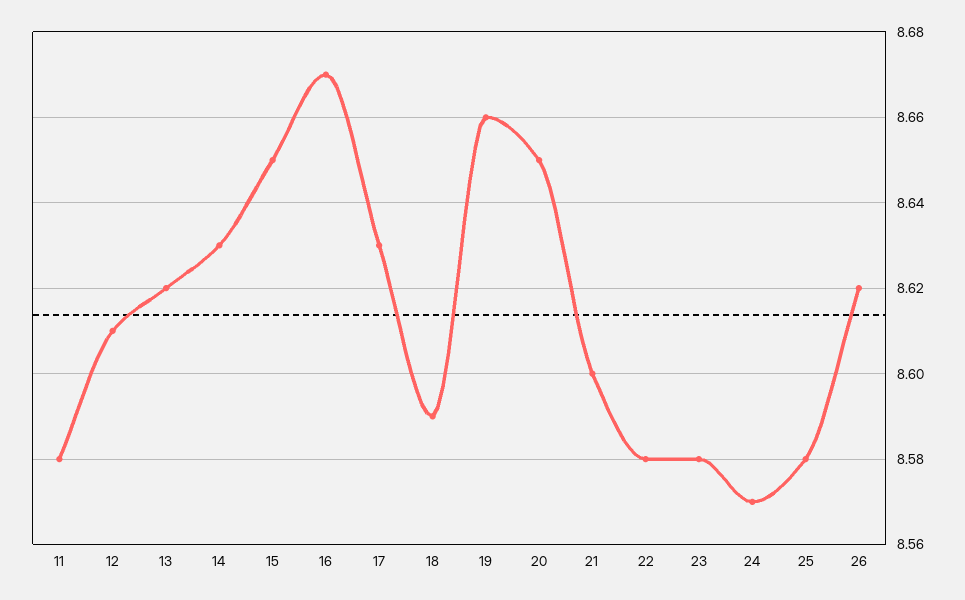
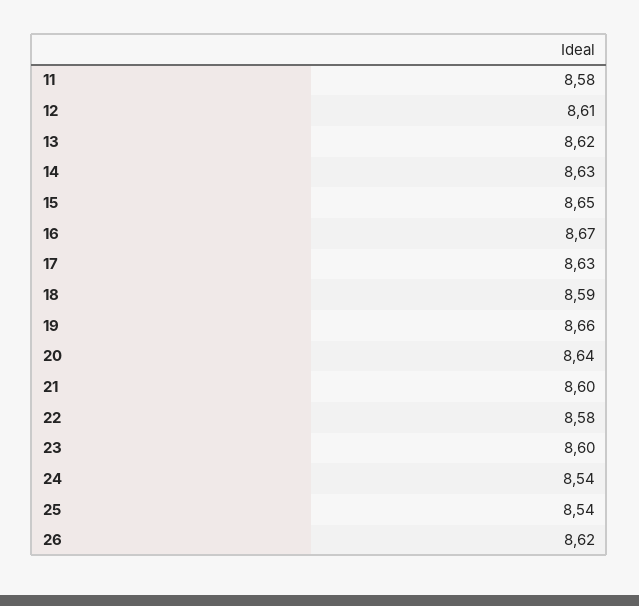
  {
    "11": 8.58,
    "12": 8.61,
    "13": 8.62,
    "14": 8.63,
    "15": 8.65,
    "16": 8.67,
    "17": 8.63,
    "18": 8.59,
    "19": 8.66,
-   "20": 8.65,
+   "20": 8.64,
    "21": 8.6,
    "22": 8.58,
-   "23": 8.58,
+   "23": 8.6,
-   "24": 8.57,
+   "24": 8.54,
-   "25": 8.58,
+   "25": 8.54,
    "26": 8.62
  }

